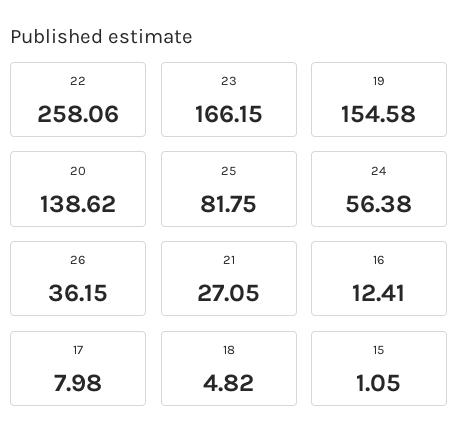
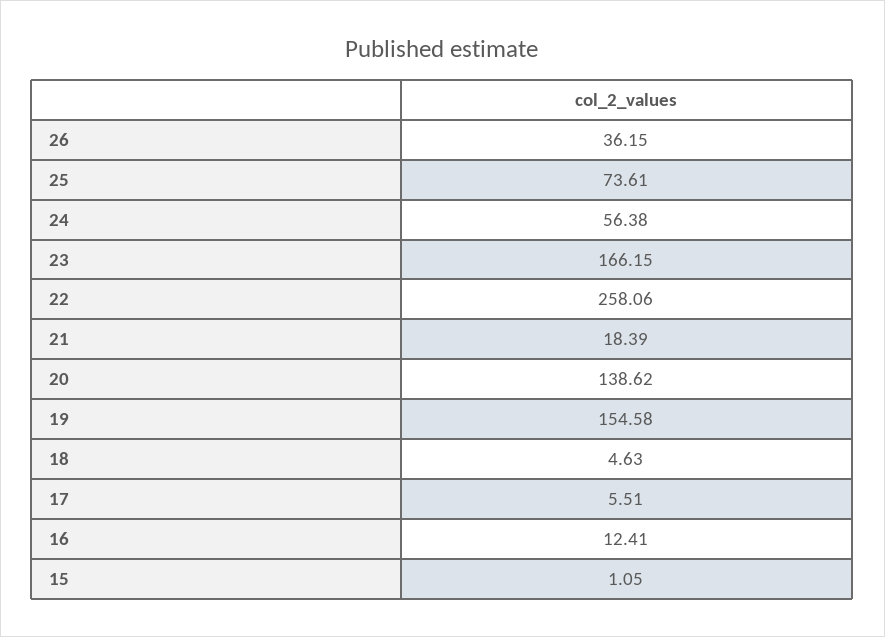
  {
    "22": 258.06,
    "23": 166.15,
    "19": 154.58,
    "20": 138.62,
-   "25": 81.75,
+   "25": 73.61,
    "24": 56.38,
    "26": 36.15,
-   "21": 27.05,
+   "21": 18.39,
    "16": 12.41,
-   "17": 7.98,
+   "17": 5.51,
-   "18": 4.82,
+   "18": 4.63,
    "15": 1.05
  }

